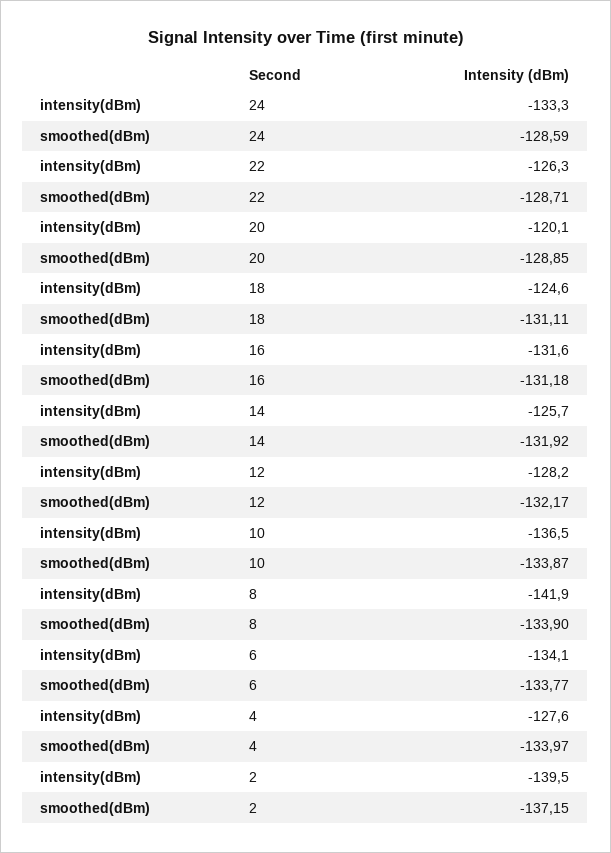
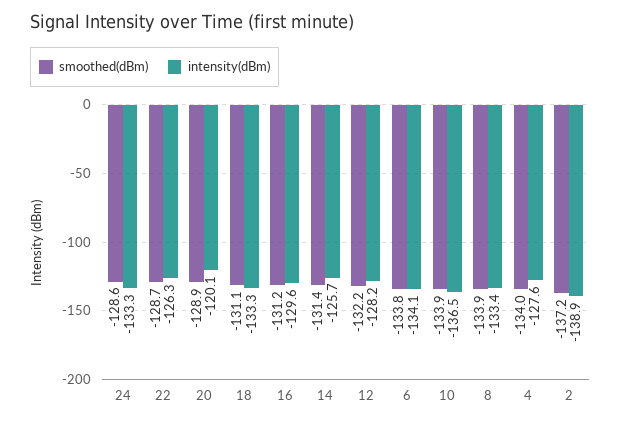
  {
    "intensity(dBm)": {
      "24": -133.3,
      "22": -126.3,
      "20": -120.1,
-     "18": -124.6,
+     "18": -133.3,
-     "16": -131.6,
+     "16": -129.6,
      "14": -125.7,
      "12": -128.2,
      "10": -136.5,
-     "8": -141.9,
+     "8": -133.4,
      "6": -134.1,
      "4": -127.6,
-     "2": -139.5
+     "2": -138.9
    },
    "smoothed(dBm)": {
      "24": -128.59,
      "22": -128.71,
      "20": -128.85,
      "18": -131.11,
      "16": -131.18,
-     "14": -131.92,
+     "14": -131.4,
      "12": -132.17,
      "10": -133.87,
      "8": -133.9,
      "6": -133.77,
      "4": -133.97,
      "2": -137.15
    }
  }

